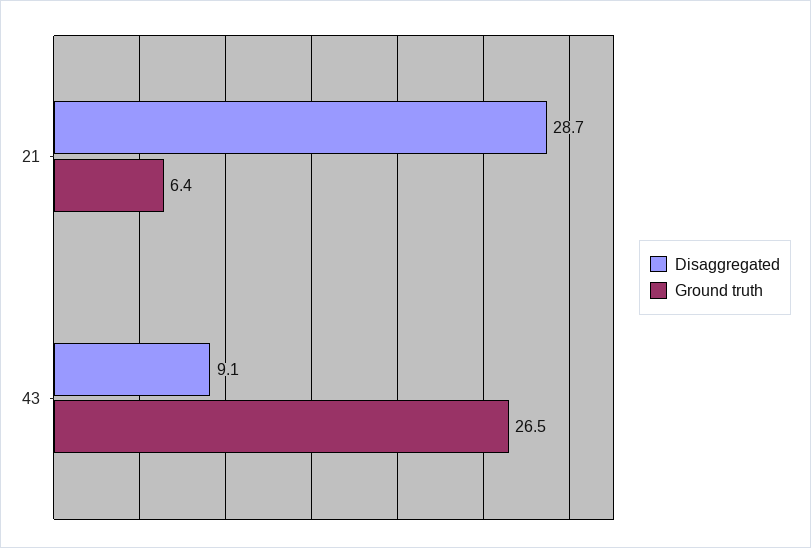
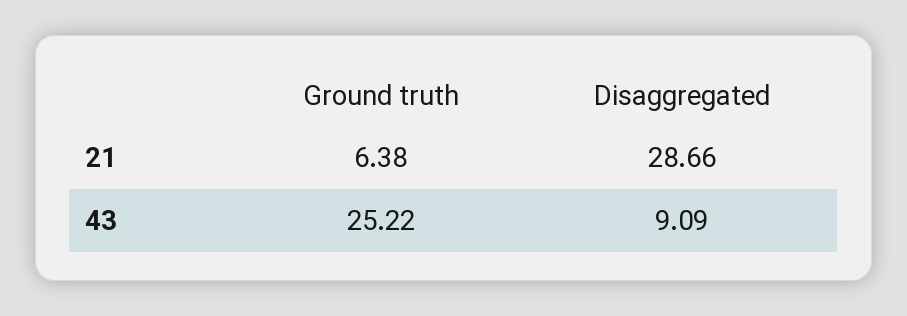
  {
    "Disaggregated": {
      "21": 28.66,
      "43": 9.09
    },
    "Ground truth": {
      "21": 6.38,
-     "43": 26.5
+     "43": 25.22
    }
  }

